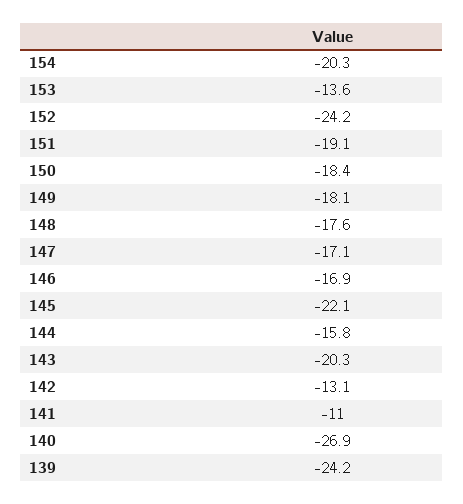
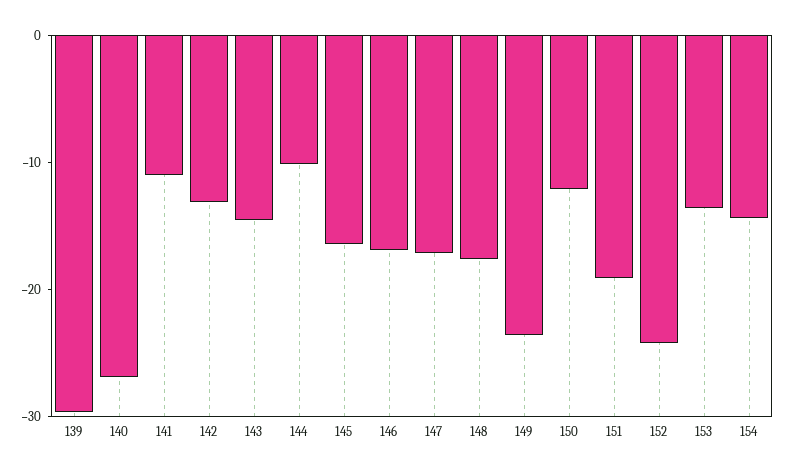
  {
-   "154": -20.3,
+   "154": -14,
    "153": -13.6,
    "152": -24.2,
    "151": -19.1,
-   "150": -18.4,
+   "150": -12,
-   "149": -18.1,
+   "149": -24,
    "148": -17.6,
    "147": -17.1,
    "146": -16.9,
-   "145": -22.1,
+   "145": -16,
-   "144": -15.8,
+   "144": -10,
-   "143": -20.3,
+   "143": -14,
    "142": -13.1,
    "141": -11,
    "140": -26.9,
-   "139": -24.2
+   "139": -30
  }

